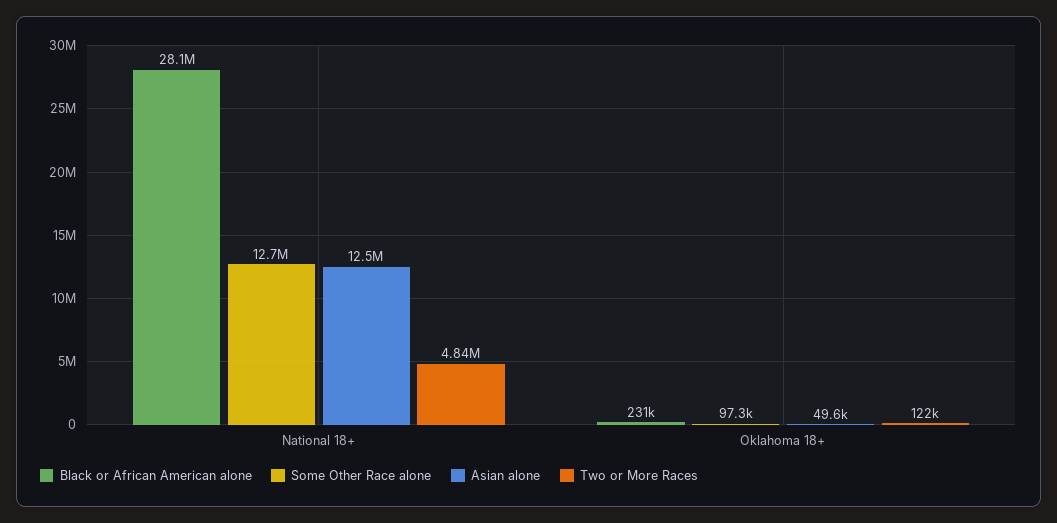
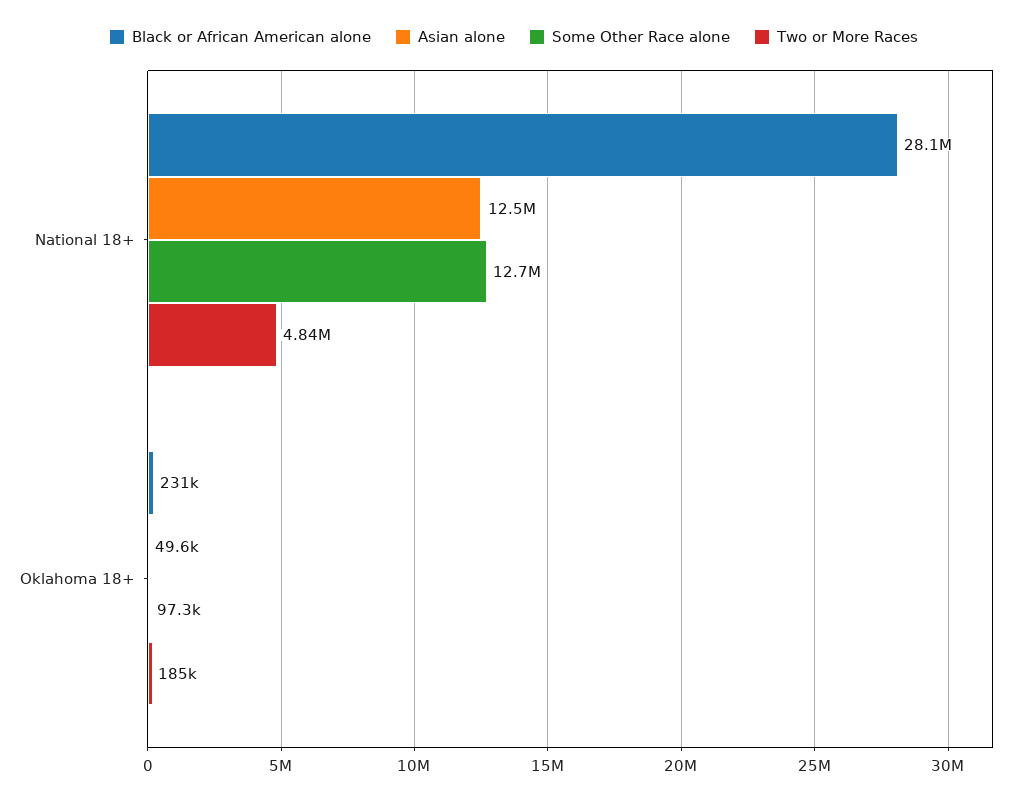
  {
    "Black or African American alone": {
      "National 18+": 28100000,
      "Oklahoma 18+": 231000
    },
    "Some Other Race alone": {
      "National 18+": 12700000,
      "Oklahoma 18+": 97300
    },
    "Asian alone": {
      "National 18+": 12500000,
      "Oklahoma 18+": 49600
    },
    "Two or More Races": {
      "National 18+": 4840000,
-     "Oklahoma 18+": 122000
+     "Oklahoma 18+": 185000
    }
  }

